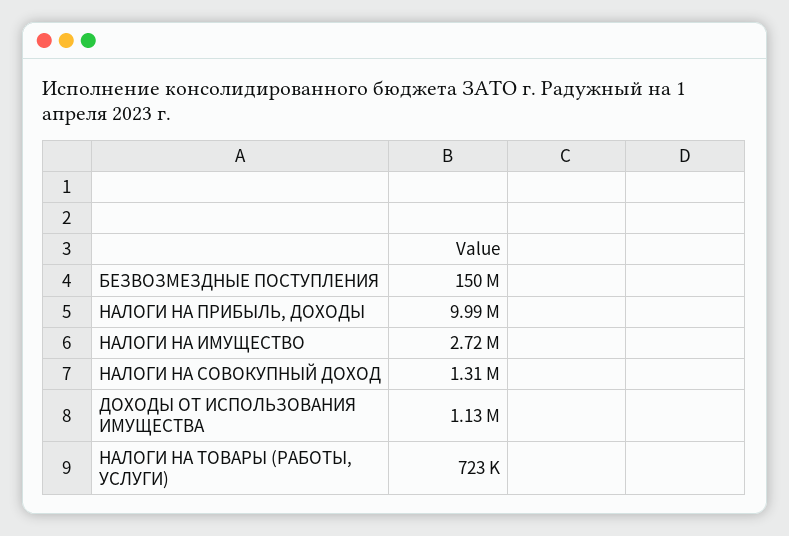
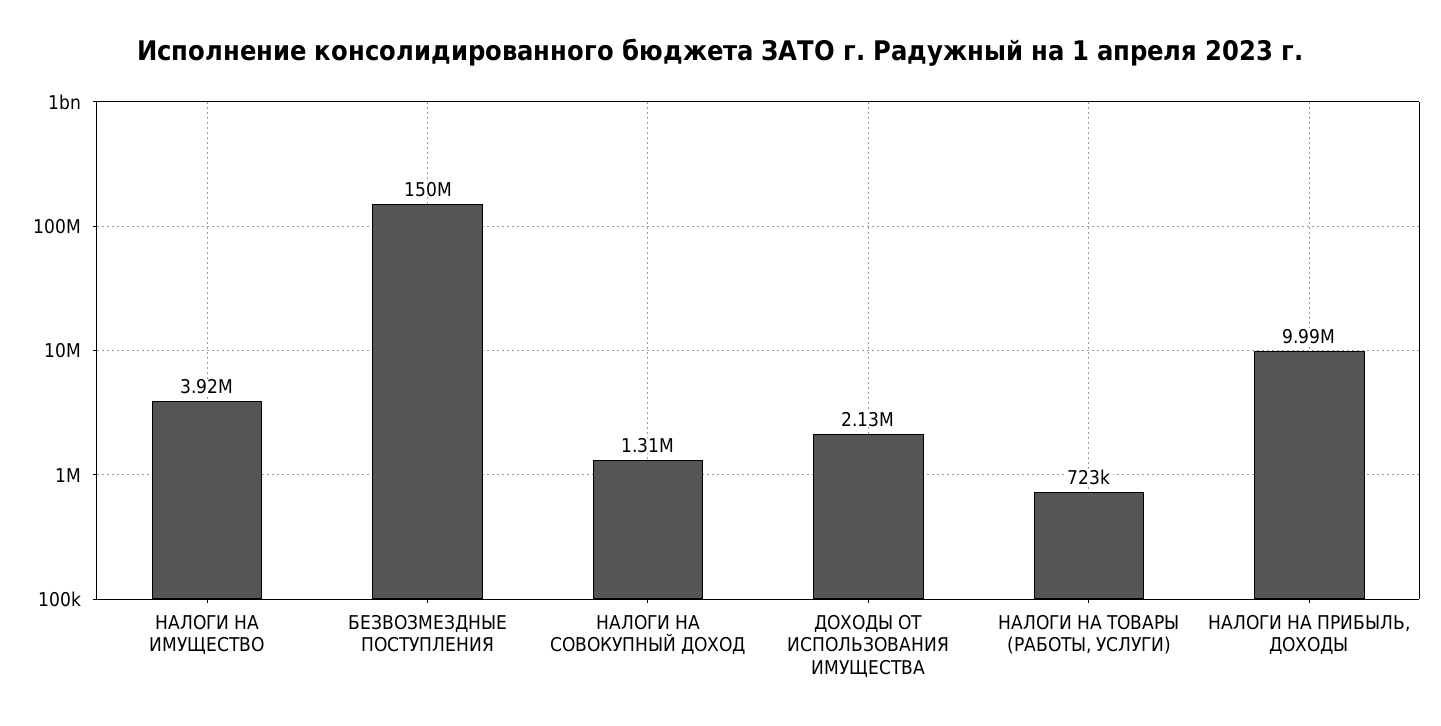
  {
    "БЕЗВОЗМЕЗДНЫЕ ПОСТУПЛЕНИЯ": 150000000,
    "НАЛОГИ НА ПРИБЫЛЬ, ДОХОДЫ": 9990000,
-   "НАЛОГИ НА ИМУЩЕСТВО": 2720000,
+   "НАЛОГИ НА ИМУЩЕСТВО": 3920000,
    "НАЛОГИ НА СОВОКУПНЫЙ ДОХОД": 1310000,
-   "ДОХОДЫ ОТ ИСПОЛЬЗОВАНИЯ ИМУЩЕСТВА": 1130000,
+   "ДОХОДЫ ОТ ИСПОЛЬЗОВАНИЯ ИМУЩЕСТВА": 2130000,
    "НАЛОГИ НА ТОВАРЫ (РАБОТЫ, УСЛУГИ)": 723000
  }

